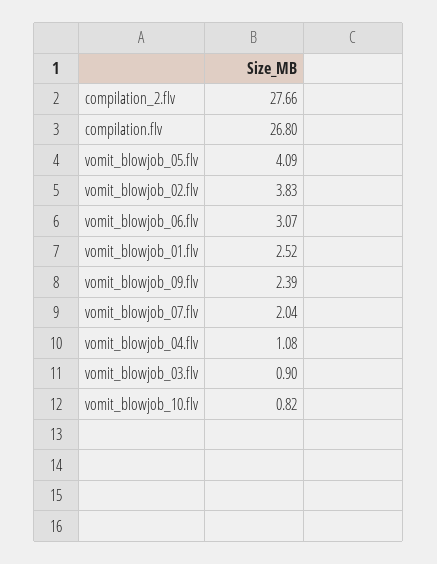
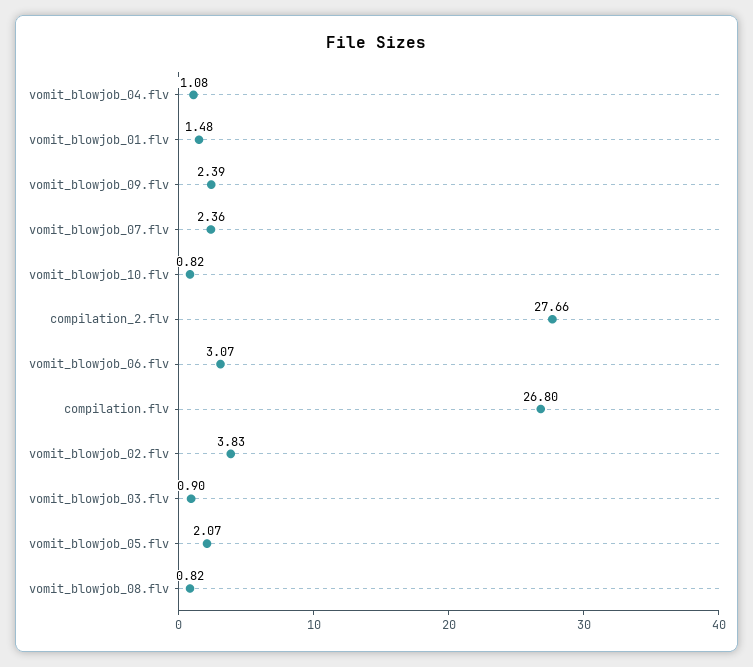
  {
    "compilation_2.flv": 27.66,
    "compilation.flv": 26.8,
-   "vomit_blowjob_05.flv": 4.09,
+   "vomit_blowjob_05.flv": 2.07,
    "vomit_blowjob_02.flv": 3.83,
    "vomit_blowjob_06.flv": 3.07,
-   "vomit_blowjob_01.flv": 2.52,
+   "vomit_blowjob_01.flv": 1.48,
    "vomit_blowjob_09.flv": 2.39,
-   "vomit_blowjob_07.flv": 2.04,
+   "vomit_blowjob_07.flv": 2.36,
    "vomit_blowjob_04.flv": 1.08,
    "vomit_blowjob_03.flv": 0.9,
-   "vomit_blowjob_10.flv": 0.82
+   "vomit_blowjob_10.flv": 0.82,
+   "vomit_blowjob_08.flv": 0.82
  }

